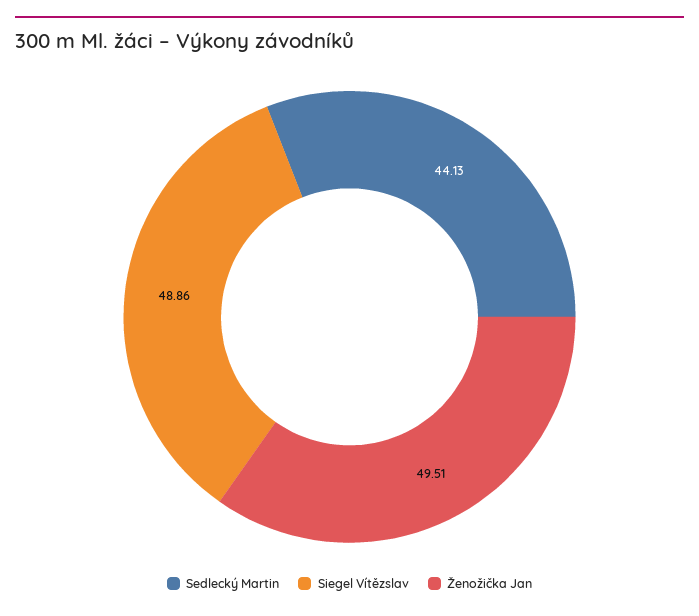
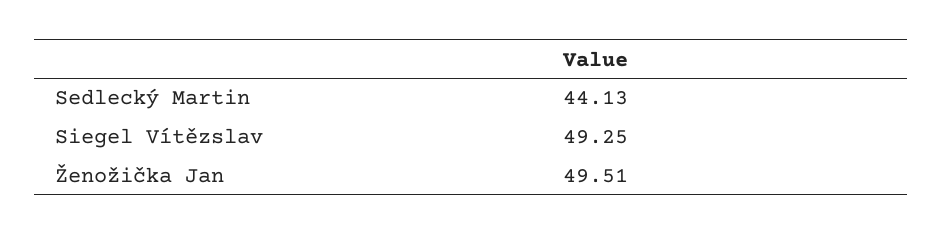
  {
    "Sedlecký Martin": 44.13,
-   "Siegel Vítězslav": 48.86,
+   "Siegel Vítězslav": 49.25,
    "Ženožička Jan": 49.51
  }

